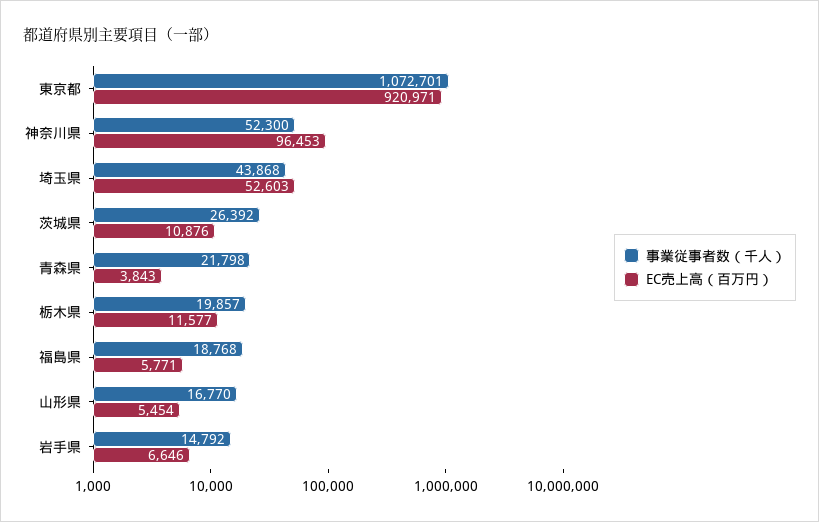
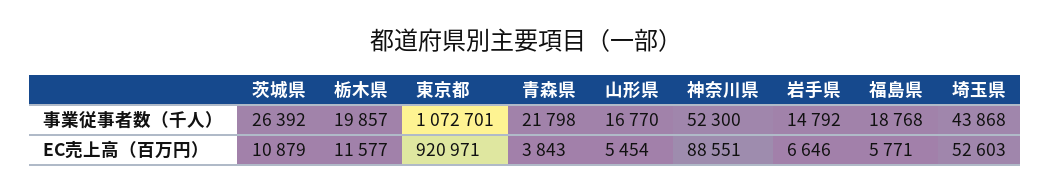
  {
    "事業従事者数（千人）": {
      "東京都": 1072701,
      "神奈川県": 52300,
      "埼玉県": 43868,
      "茨城県": 26392,
      "青森県": 21798,
      "栃木県": 19857,
      "福島県": 18768,
      "山形県": 16770,
      "岩手県": 14792
    },
    "EC売上高（百万円）": {
      "東京都": 920971,
-     "神奈川県": 96453,
+     "神奈川県": 88551,
      "埼玉県": 52603,
-     "茨城県": 10876,
+     "茨城県": 10879,
      "青森県": 3843,
      "栃木県": 11577,
      "福島県": 5771,
      "山形県": 5454,
      "岩手県": 6646
    }
  }

